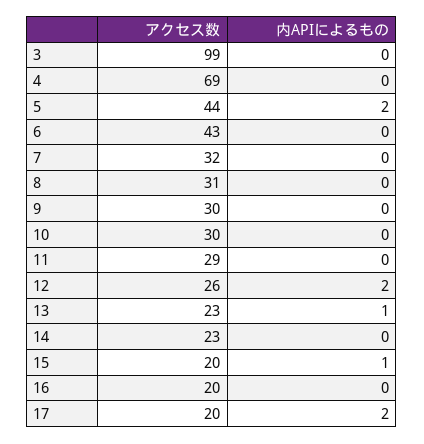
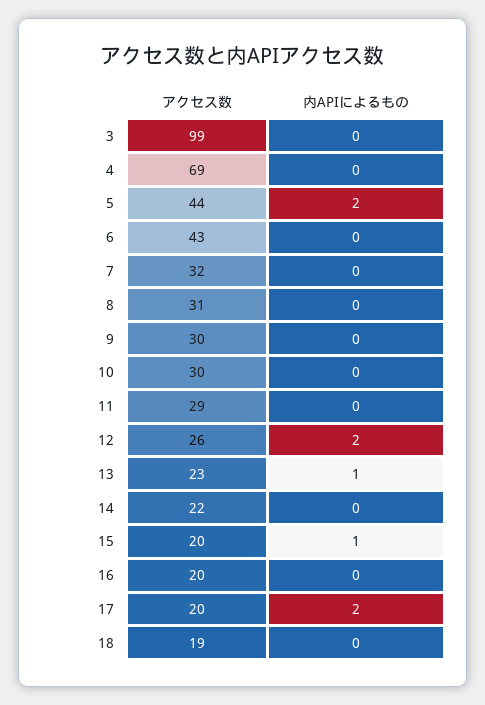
  {
    "アクセス数": {
      "3": 99,
      "4": 69,
      "5": 44,
      "6": 43,
      "7": 32,
      "8": 31,
      "9": 30,
      "10": 30,
      "11": 29,
      "12": 26,
      "13": 23,
-     "14": 23,
+     "14": 22,
      "15": 20,
      "16": 20,
-     "17": 20
+     "17": 20,
+     "18": 19
    },
    "内APIによるもの": {
      "3": 0,
      "4": 0,
      "5": 2,
      "6": 0,
      "7": 0,
      "8": 0,
      "9": 0,
      "10": 0,
      "11": 0,
      "12": 2,
      "13": 1,
      "14": 0,
      "15": 1,
      "16": 0,
-     "17": 2
+     "17": 2,
+     "18": 0
    }
  }

